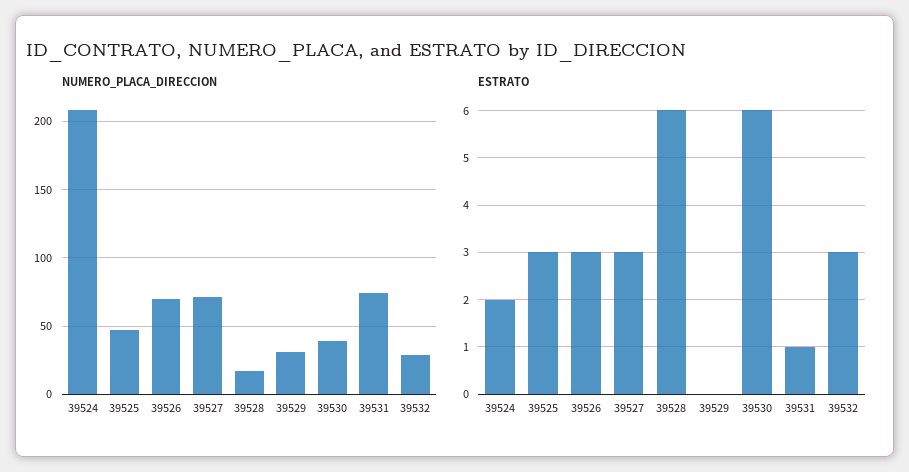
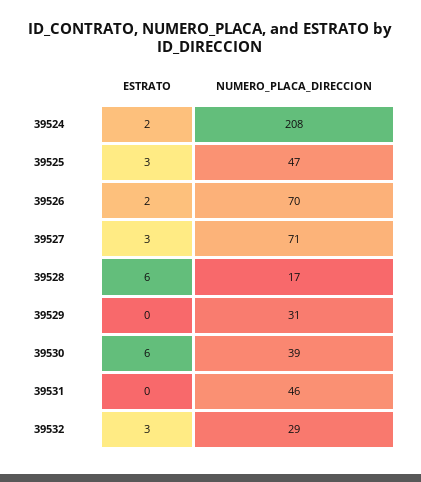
  {
    "NUMERO_PLACA_DIRECCION": {
      "39524": 208,
      "39525": 47,
      "39526": 70,
      "39527": 71,
      "39528": 17,
      "39529": 31,
      "39530": 39,
-     "39531": 75,
+     "39531": 46,
      "39532": 29
    },
    "ESTRATO": {
      "39524": 2,
      "39525": 3,
-     "39526": 3,
+     "39526": 2,
      "39527": 3,
      "39528": 6,
      "39529": 0,
      "39530": 6,
-     "39531": 1,
+     "39531": 0,
      "39532": 3
    }
  }

